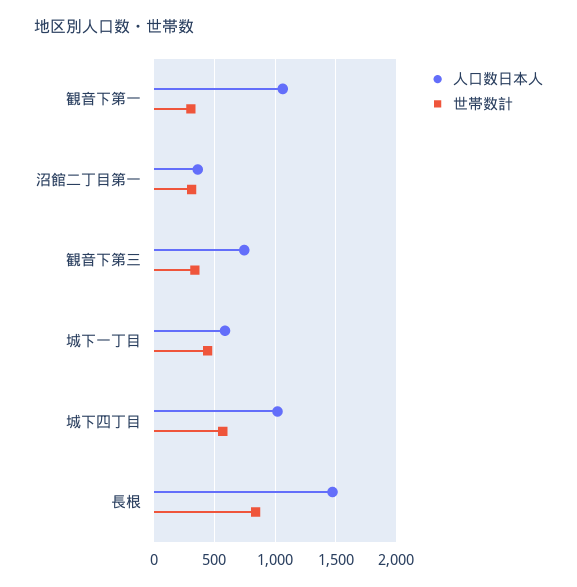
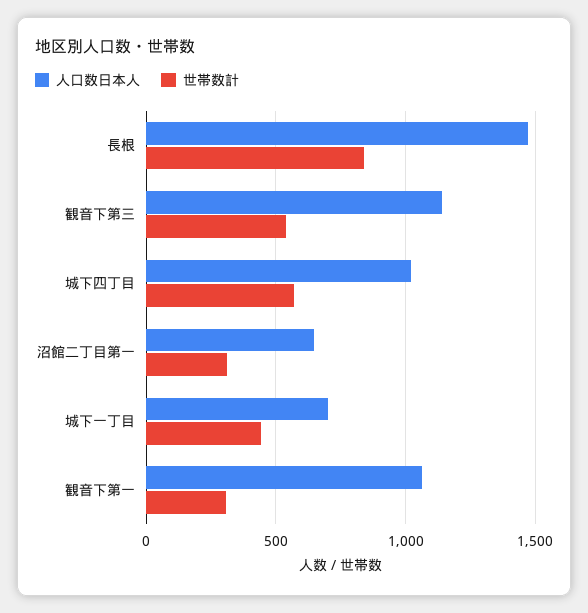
  {
    "人口数日本人": {
      "観音下第一": 1050,
-     "沼館二丁目第一": 350,
+     "沼館二丁目第一": 650,
-     "観音下第三": 750,
+     "観音下第三": 1150,
-     "城下一丁目": 600,
+     "城下一丁目": 700,
      "城下四丁目": 1000,
      "長根": 1450
    },
    "世帯数計": {
      "観音下第一": 300,
      "沼館二丁目第一": 300,
-     "観音下第三": 350,
+     "観音下第三": 550,
      "城下一丁目": 450,
      "城下四丁目": 550,
      "長根": 850
    }
  }

